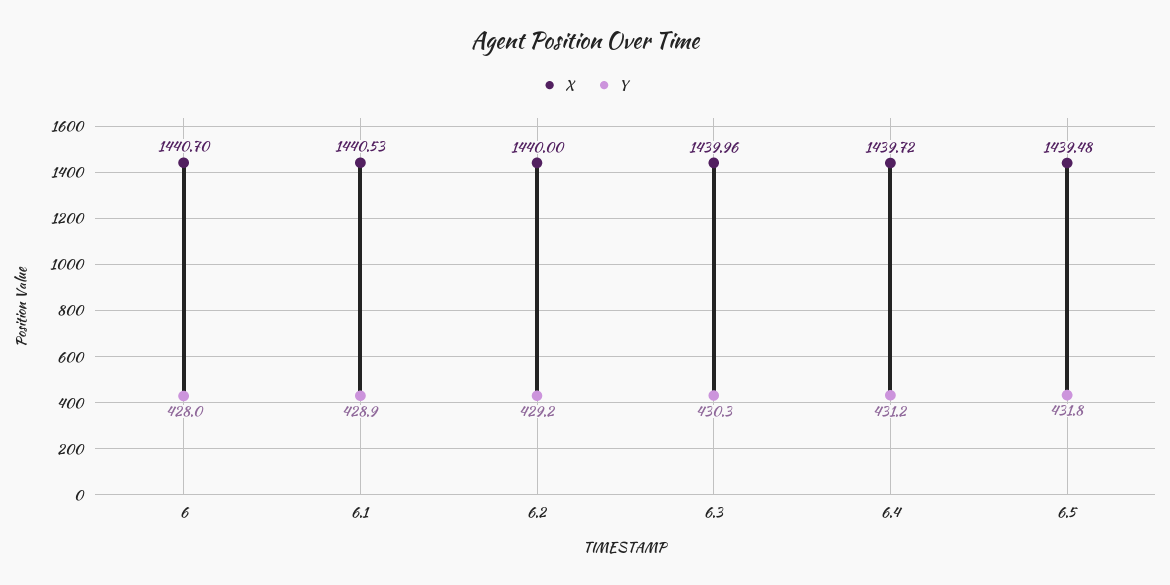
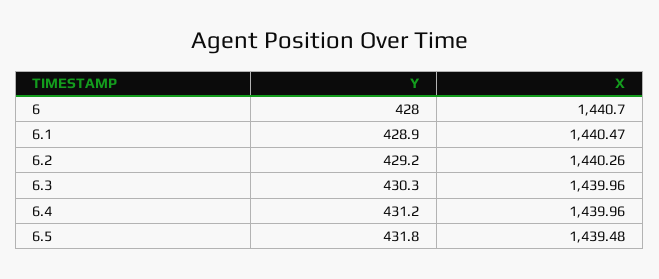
  {
    "X": {
      "6": 1440.7,
-     "6.1": 1440.53,
+     "6.1": 1440.47,
-     "6.2": 1440,
+     "6.2": 1440.26,
      "6.3": 1439.96,
-     "6.4": 1439.72,
+     "6.4": 1439.96,
      "6.5": 1439.48
    },
    "Y": {
      "6": 428,
      "6.1": 428.9,
      "6.2": 429.2,
      "6.3": 430.3,
      "6.4": 431.2,
      "6.5": 431.8
    }
  }

